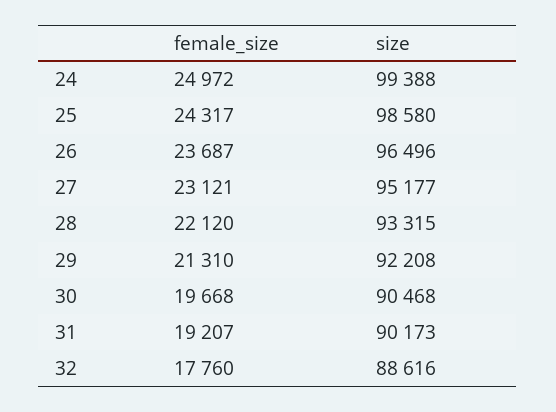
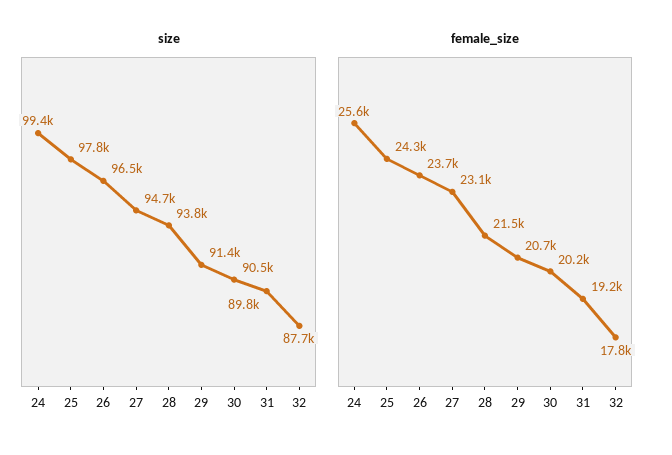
  {
    "female_size": {
-     "24": 24972,
+     "24": 25600,
      "25": 24317,
      "26": 23687,
      "27": 23121,
-     "28": 22120,
+     "28": 21500,
-     "29": 21310,
+     "29": 20700,
-     "30": 19668,
+     "30": 20200,
      "31": 19207,
      "32": 17760
    },
    "size": {
      "24": 99388,
-     "25": 98580,
+     "25": 97800,
      "26": 96496,
-     "27": 95177,
+     "27": 94700,
-     "28": 93315,
+     "28": 93800,
-     "29": 92208,
+     "29": 91400,
      "30": 90468,
-     "31": 90173,
+     "31": 89800,
-     "32": 88616
+     "32": 87700
    }
  }

